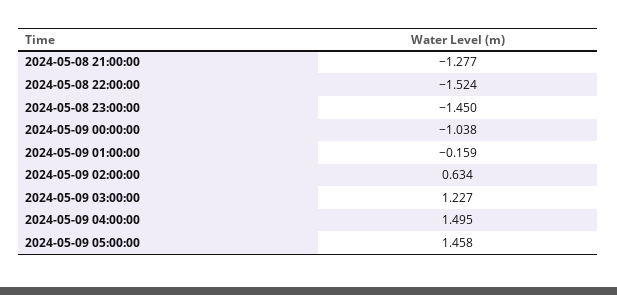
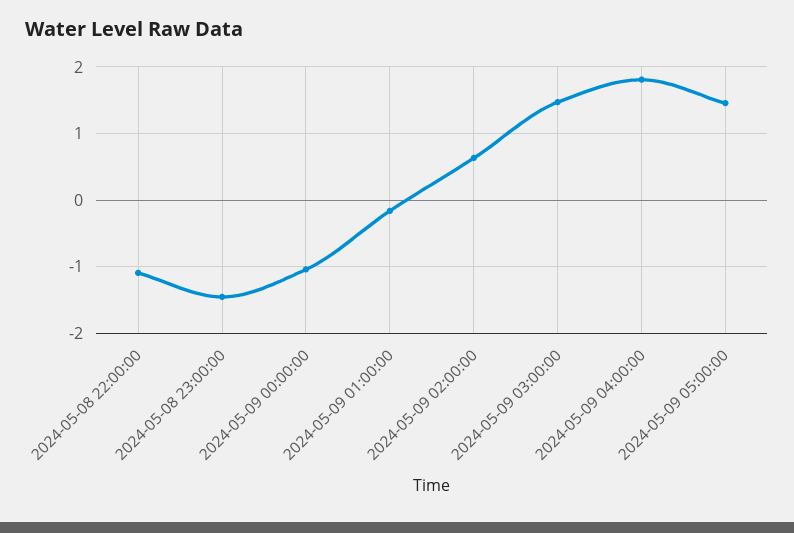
  {
-   "2024-05-08 21:00:00": -1.277,
-   "2024-05-08 22:00:00": -1.524,
+   "2024-05-08 22:00:00": -1.1,
    "2024-05-08 23:00:00": -1.45,
    "2024-05-09 00:00:00": -1.038,
    "2024-05-09 01:00:00": -0.159,
    "2024-05-09 02:00:00": 0.634,
-   "2024-05-09 03:00:00": 1.227,
+   "2024-05-09 03:00:00": 1.5,
-   "2024-05-09 04:00:00": 1.495,
+   "2024-05-09 04:00:00": 1.8,
    "2024-05-09 05:00:00": 1.458
  }

